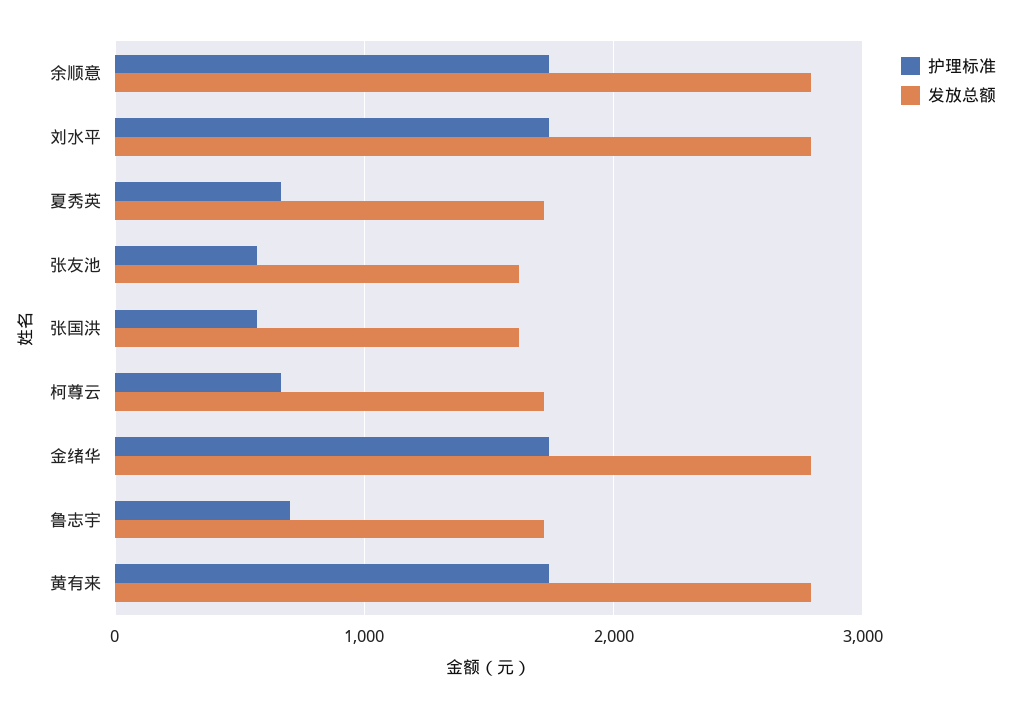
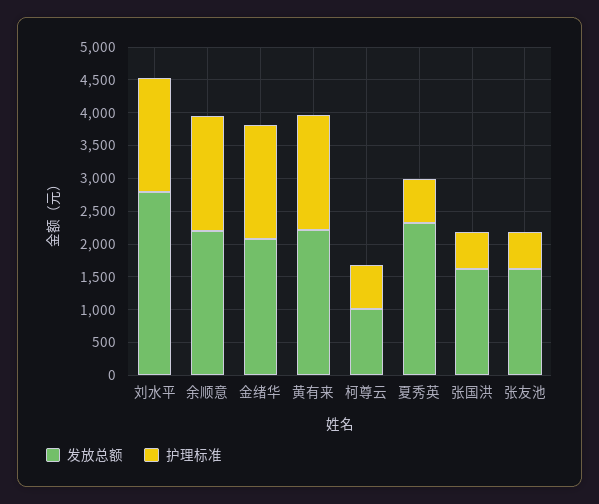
  {
    "护理标准": {
      "余顺意": 1700,
      "刘水平": 1700,
      "夏秀英": 700,
      "张友池": 600,
      "张国洪": 600,
      "柯尊云": 700,
      "金绪华": 1700,
-     "鲁志宇": 700,
      "黄有来": 1700
    },
    "发放总额": {
-     "余顺意": 2800,
+     "余顺意": 2250,
      "刘水平": 2800,
-     "夏秀英": 1700,
+     "夏秀英": 2250,
      "张友池": 1600,
      "张国洪": 1600,
-     "柯尊云": 1700,
+     "柯尊云": 1000,
-     "金绪华": 2800,
+     "金绪华": 2000,
-     "鲁志宇": 1700,
-     "黄有来": 2800
+     "黄有来": 2250
    }
  }

